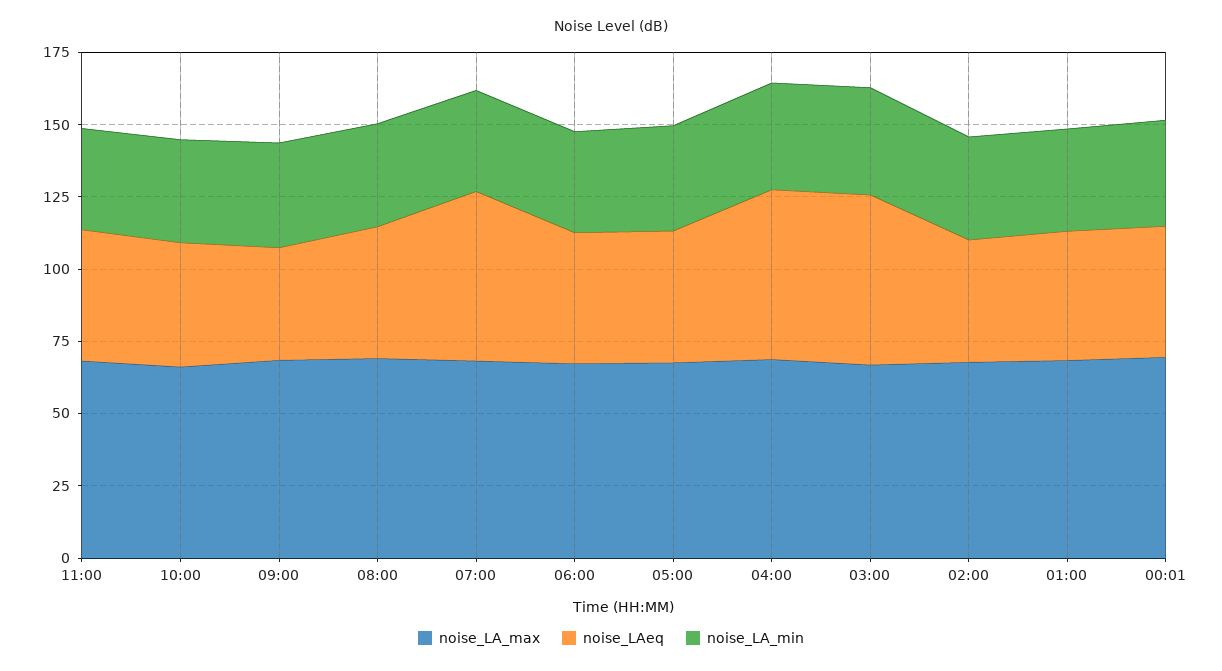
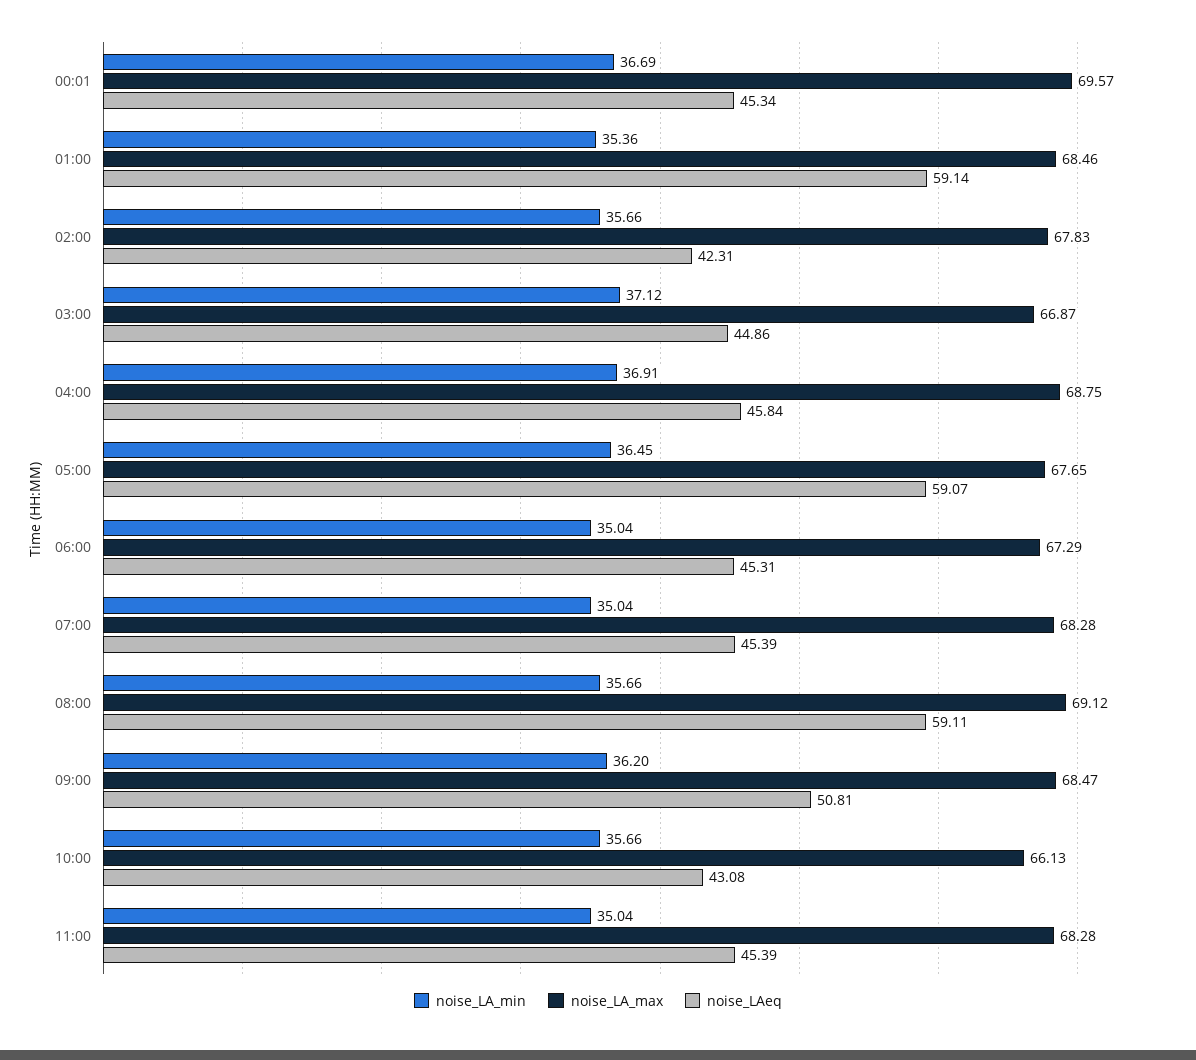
  {
    "noise_LA_max": {
      "11:00": 68.28,
      "10:00": 66.13,
      "09:00": 68.47,
      "08:00": 69.12,
      "07:00": 68.28,
      "06:00": 67.29,
      "05:00": 67.65,
      "04:00": 68.75,
      "03:00": 66.87,
      "02:00": 67.83,
      "01:00": 68.46,
      "00:01": 69.57
    },
    "noise_LAeq": {
      "11:00": 45.39,
      "10:00": 43.08,
-     "09:00": 40,
+     "09:00": 50.81,
-     "08:00": 45,
+     "08:00": 59.11,
-     "07:00": 60,
+     "07:00": 45.39,
      "06:00": 45.31,
-     "05:00": 45,
+     "05:00": 59.07,
-     "04:00": 60,
+     "04:00": 45.84,
-     "03:00": 60,
+     "03:00": 44.86,
      "02:00": 42.31,
-     "01:00": 45,
+     "01:00": 59.14,
      "00:01": 45.34
    },
    "noise_LA_min": {
      "11:00": 35.04,
      "10:00": 35.66,
      "09:00": 36.2,
      "08:00": 35.66,
      "07:00": 35.04,
      "06:00": 35.04,
      "05:00": 36.45,
      "04:00": 36.91,
      "03:00": 37.12,
      "02:00": 35.66,
      "01:00": 35.36,
      "00:01": 36.69
    }
  }

